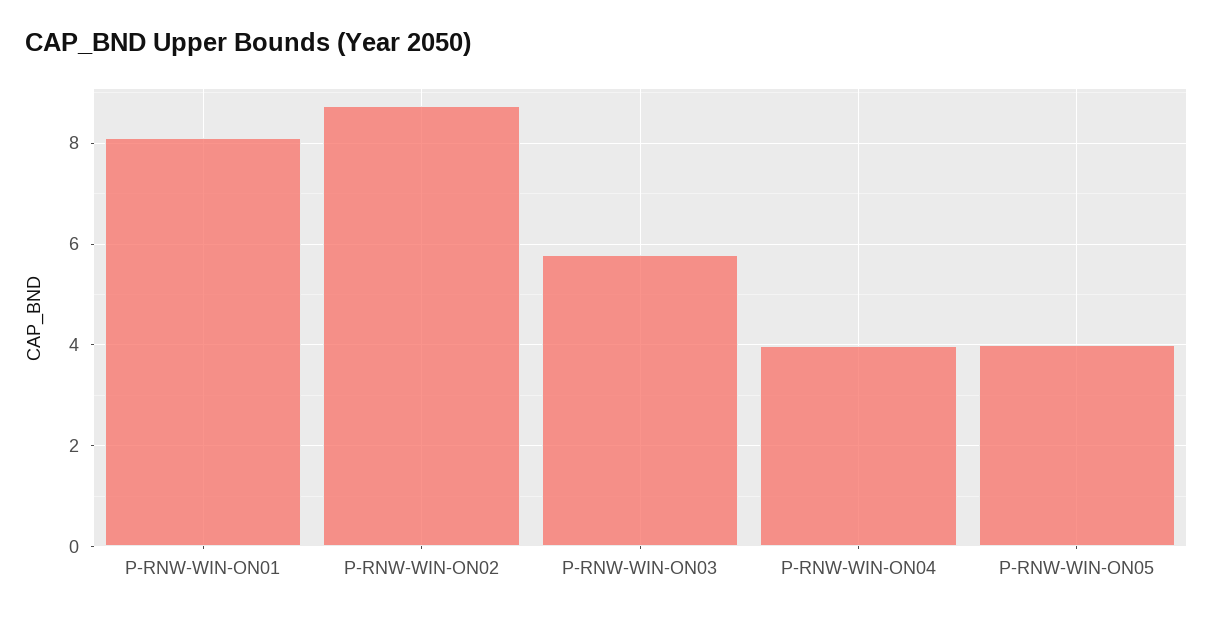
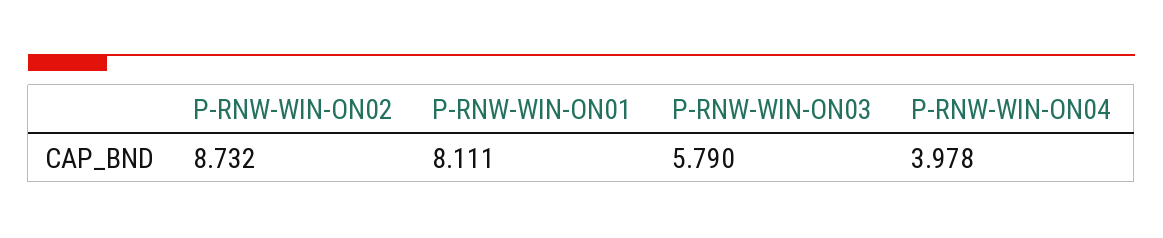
  {
    "P-RNW-WIN-ON01": 8.111,
    "P-RNW-WIN-ON02": 8.732,
    "P-RNW-WIN-ON03": 5.79,
-   "P-RNW-WIN-ON04": 3.978,
+   "P-RNW-WIN-ON04": 3.978
-   "P-RNW-WIN-ON05": 4
  }

